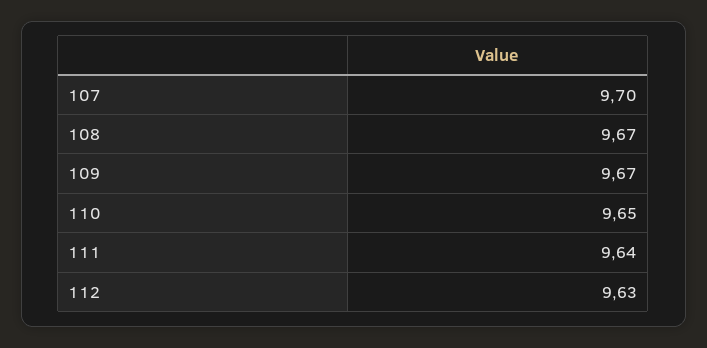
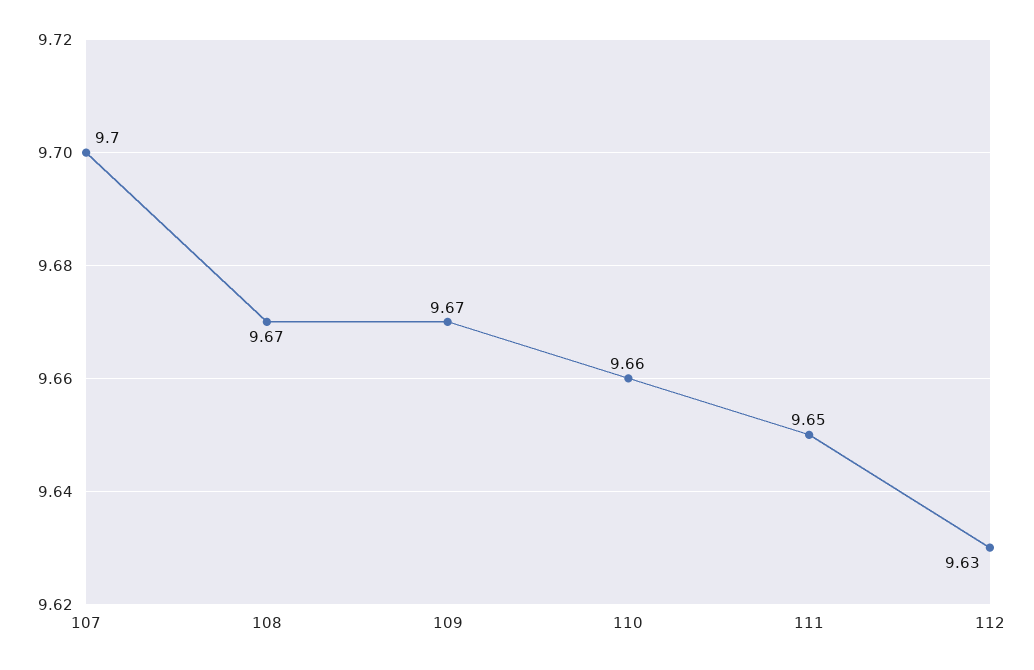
  {
    "107": 9.7,
    "108": 9.67,
    "109": 9.67,
-   "110": 9.65,
+   "110": 9.66,
-   "111": 9.64,
+   "111": 9.65,
    "112": 9.63
  }

